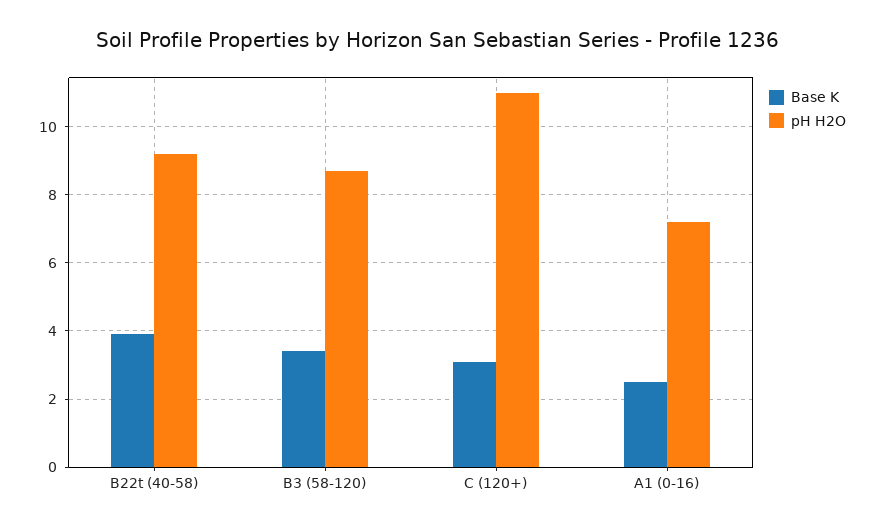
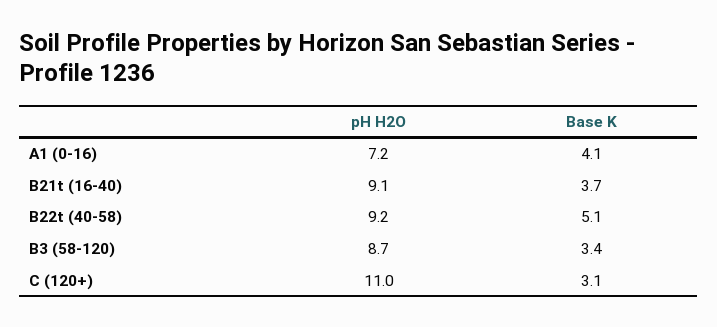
  {
    "Base K": {
-     "B22t (40-58)": 4,
+     "B22t (40-58)": 5.1,
      "B3 (58-120)": 3.4,
      "C (120+)": 3.1,
-     "A1 (0-16)": 2.5
+     "A1 (0-16)": 4.1,
+     "B21t (16-40)": 3.7
    },
    "pH H2O": {
      "B22t (40-58)": 9.2,
      "B3 (58-120)": 8.7,
      "C (120+)": 11,
-     "A1 (0-16)": 7.2
+     "A1 (0-16)": 7.2,
+     "B21t (16-40)": 9.1
    }
  }

